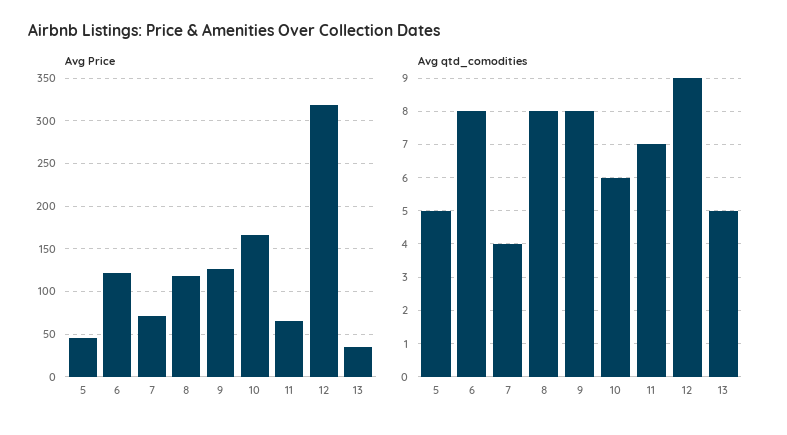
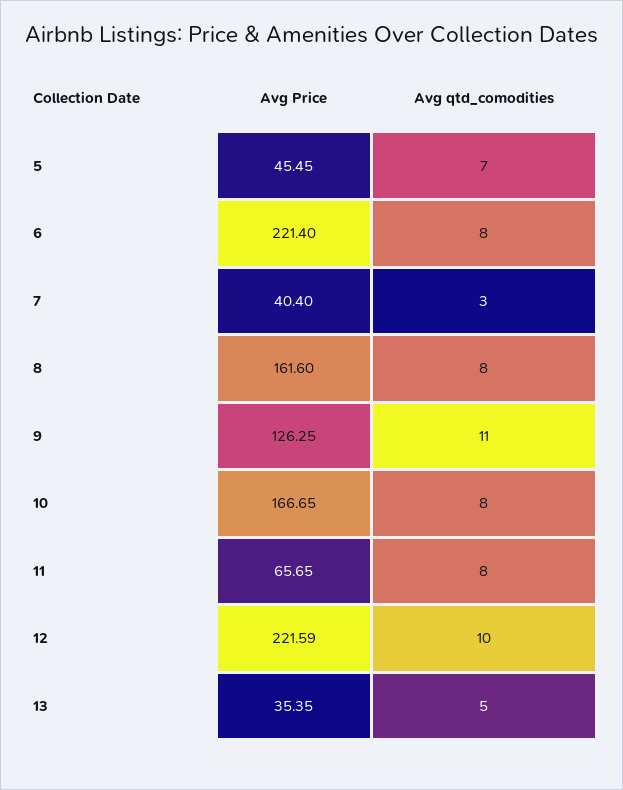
  {
    "Avg Price": {
      "5": 45.45,
-     "6": 120,
+     "6": 221.4,
-     "7": 70,
+     "7": 40.4,
-     "8": 120,
+     "8": 161.6,
      "9": 126.25,
      "10": 166.65,
      "11": 65.65,
-     "12": 320,
+     "12": 221.59,
      "13": 35.35
    },
    "Avg qtd_comodities": {
-     "5": 5,
+     "5": 7,
      "6": 8,
-     "7": 4,
+     "7": 3,
      "8": 8,
-     "9": 8,
+     "9": 11,
-     "10": 6,
+     "10": 8,
-     "11": 7,
+     "11": 8,
-     "12": 9,
+     "12": 10,
      "13": 5
    }
  }

